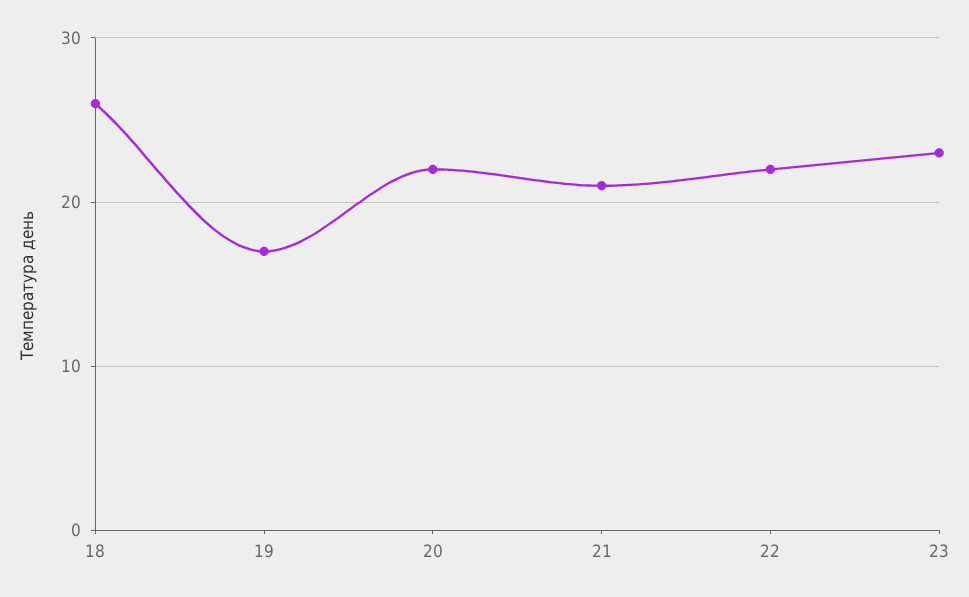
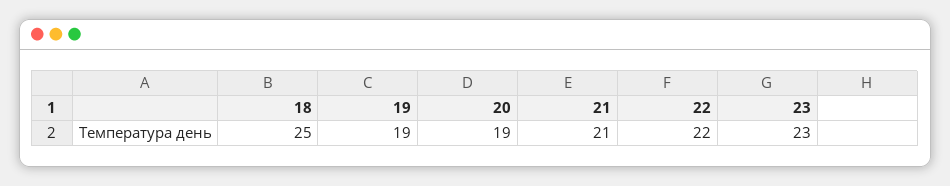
  {
-   "18": 26,
+   "18": 25,
-   "19": 17,
+   "19": 19,
-   "20": 22,
+   "20": 19,
    "21": 21,
    "22": 22,
    "23": 23
  }

